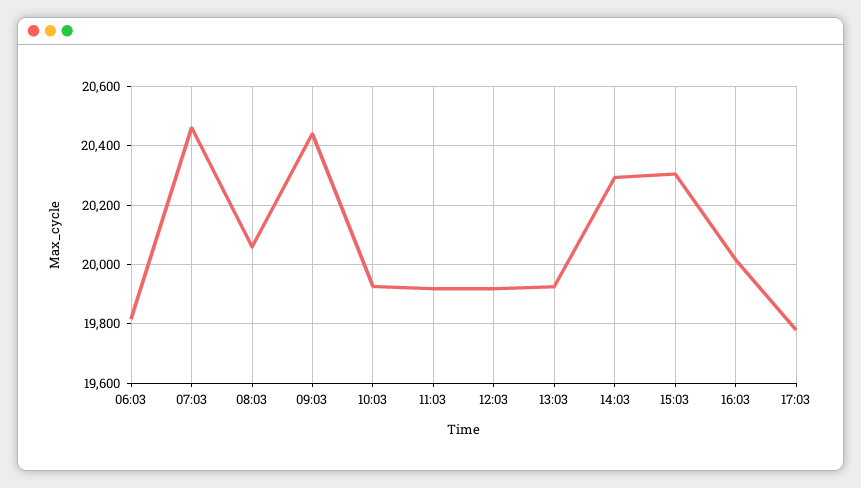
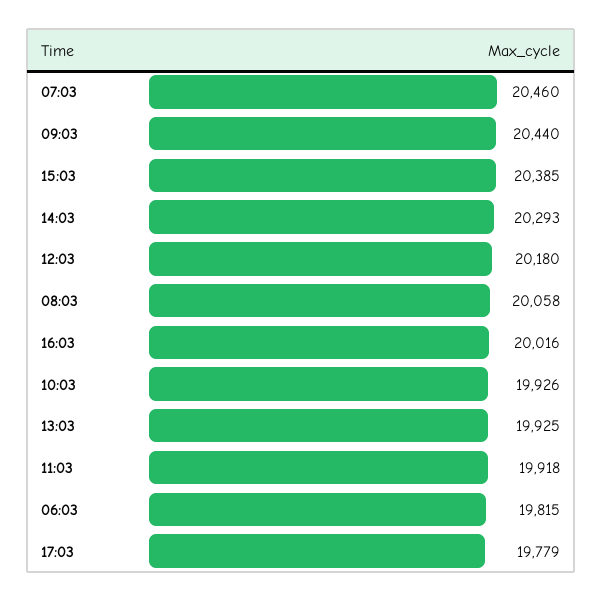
  {
    "06:03": 19815,
    "07:03": 20460,
    "08:03": 20058,
    "09:03": 20440,
    "10:03": 19926,
    "11:03": 19918,
-   "12:03": 19925,
+   "12:03": 20180,
    "13:03": 19925,
    "14:03": 20293,
-   "15:03": 20300,
+   "15:03": 20385,
    "16:03": 20016,
    "17:03": 19779
  }

